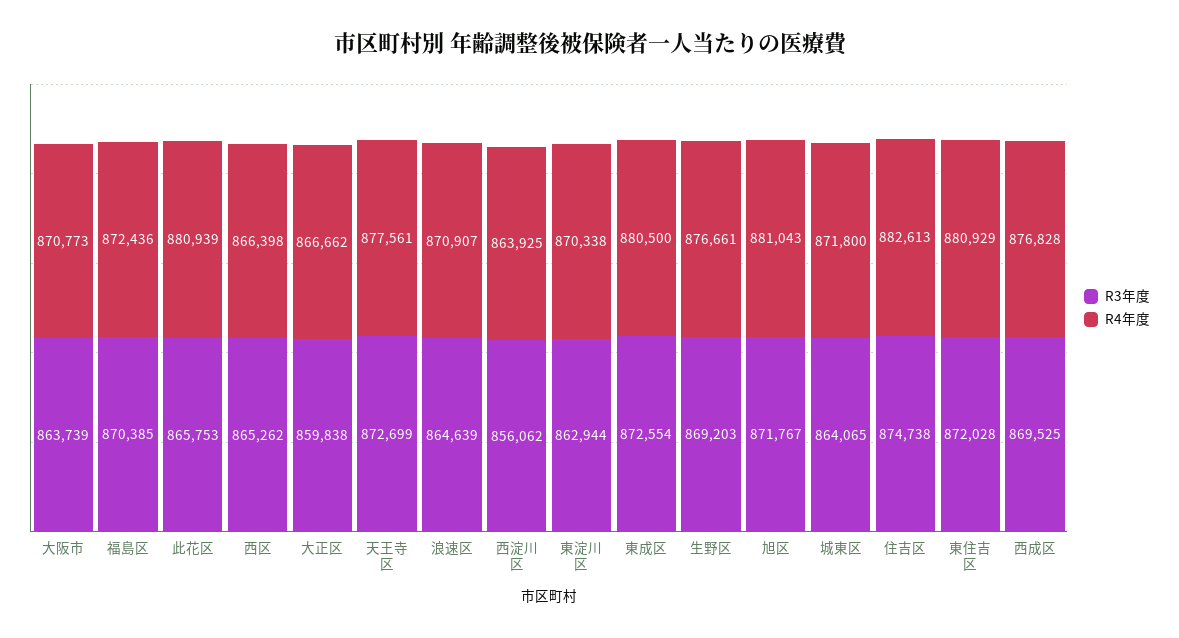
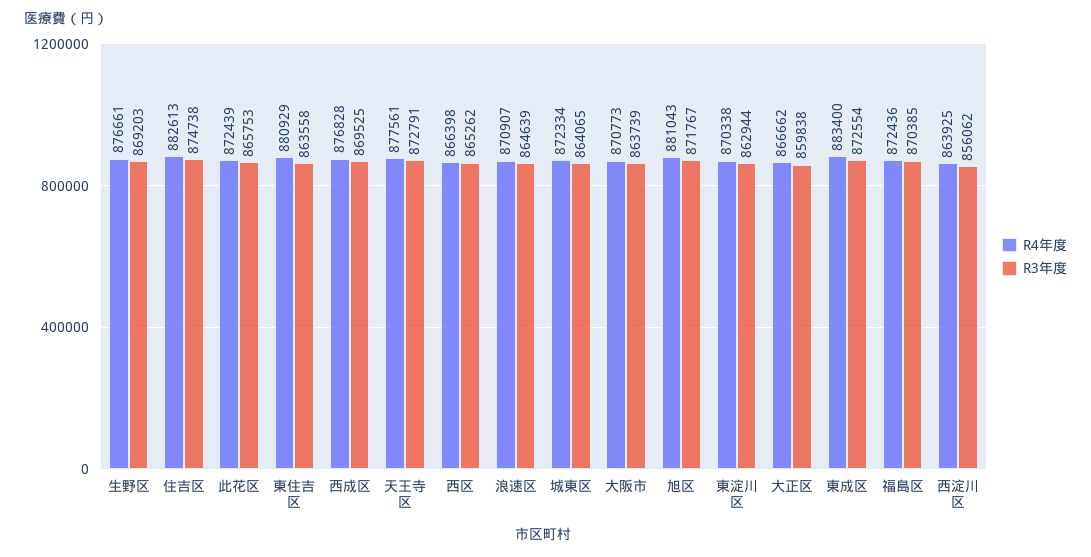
  {
    "R3年度": {
      "大阪市": 863739,
      "福島区": 870385,
      "此花区": 865753,
      "西区": 865262,
      "大正区": 859838,
-     "天王寺区": 872699,
+     "天王寺区": 872791,
      "浪速区": 864639,
      "西淀川区": 856062,
      "東淀川区": 862944,
      "東成区": 872554,
      "生野区": 869203,
      "旭区": 871767,
      "城東区": 864065,
      "住吉区": 874738,
-     "東住吉区": 872028,
+     "東住吉区": 863558,
      "西成区": 869525
    },
    "R4年度": {
      "大阪市": 870773,
      "福島区": 872436,
-     "此花区": 880939,
+     "此花区": 872439,
      "西区": 866398,
      "大正区": 866662,
      "天王寺区": 877561,
      "浪速区": 870907,
      "西淀川区": 863925,
      "東淀川区": 870338,
-     "東成区": 880500,
+     "東成区": 883400,
      "生野区": 876661,
      "旭区": 881043,
-     "城東区": 871800,
+     "城東区": 872334,
      "住吉区": 882613,
      "東住吉区": 880929,
      "西成区": 876828
    }
  }

